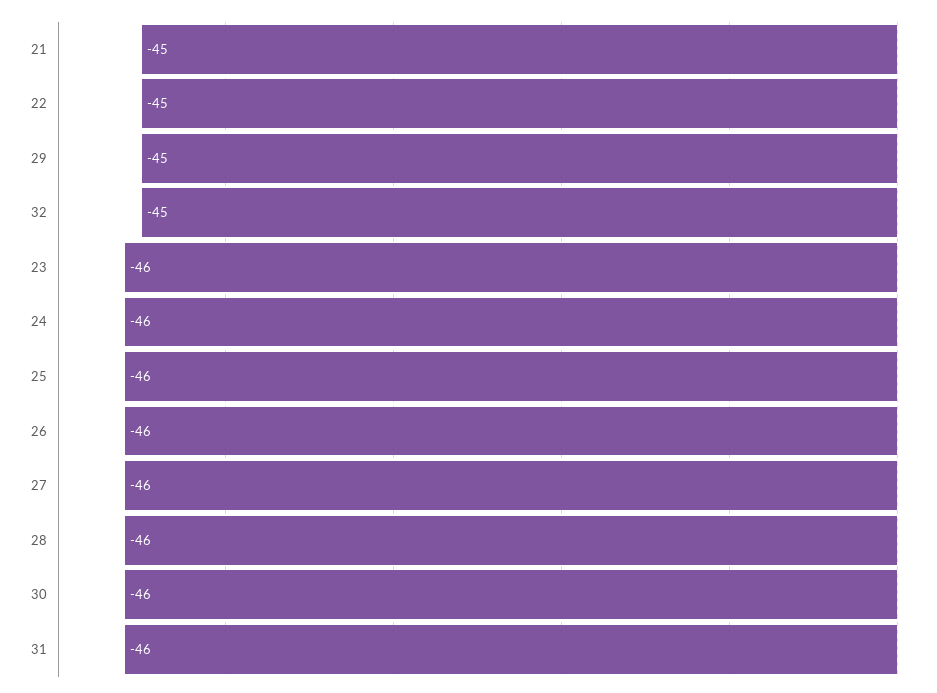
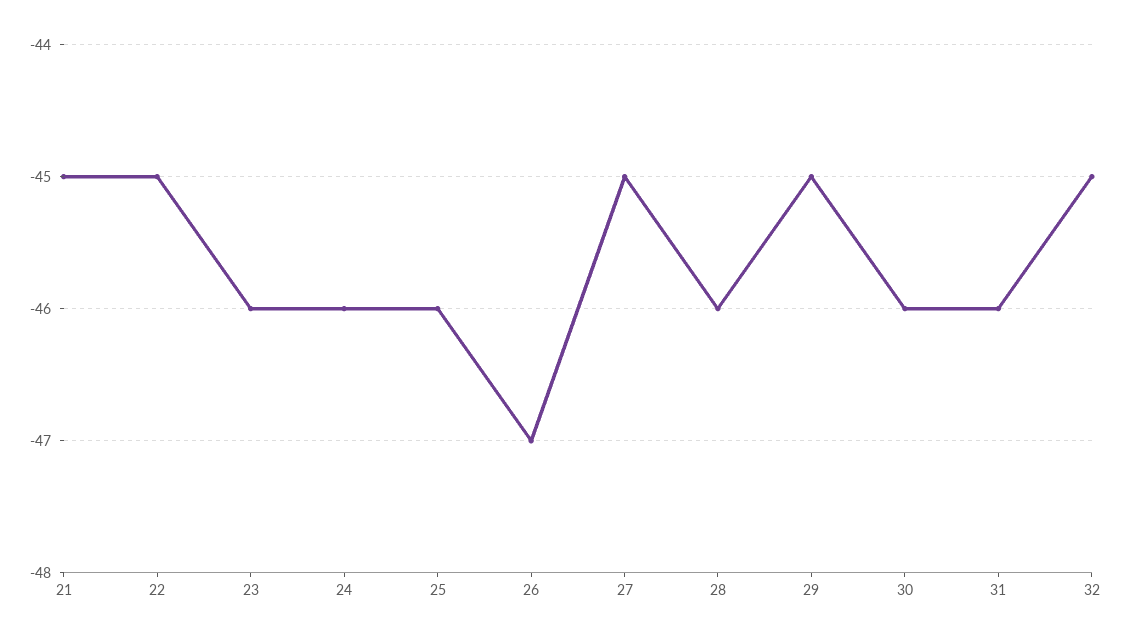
  {
    "21": -45,
    "22": -45,
    "29": -45,
    "32": -45,
    "23": -46,
    "24": -46,
    "25": -46,
-   "26": -46,
+   "26": -47,
-   "27": -46,
+   "27": -45,
    "28": -46,
    "30": -46,
    "31": -46
  }

